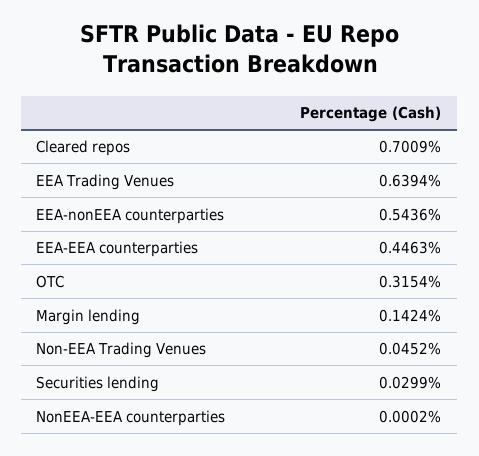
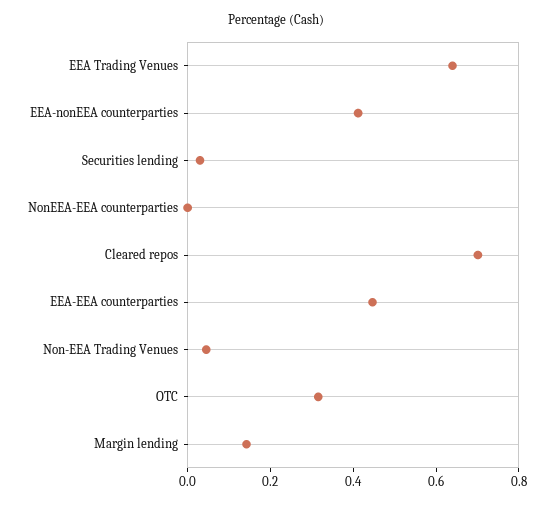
  {
    "Cleared repos": 0.7009,
    "EEA Trading Venues": 0.6394,
-   "EEA-nonEEA counterparties": 0.5436,
+   "EEA-nonEEA counterparties": 0.4,
    "EEA-EEA counterparties": 0.4463,
    "OTC": 0.3154,
    "Margin lending": 0.1424,
    "Non-EEA Trading Venues": 0.0452,
    "Securities lending": 0.0299,
    "NonEEA-EEA counterparties": 0.0002
  }

